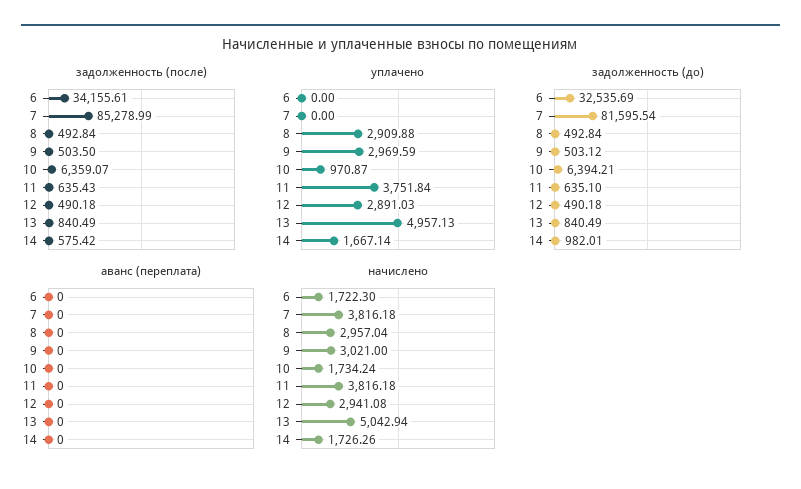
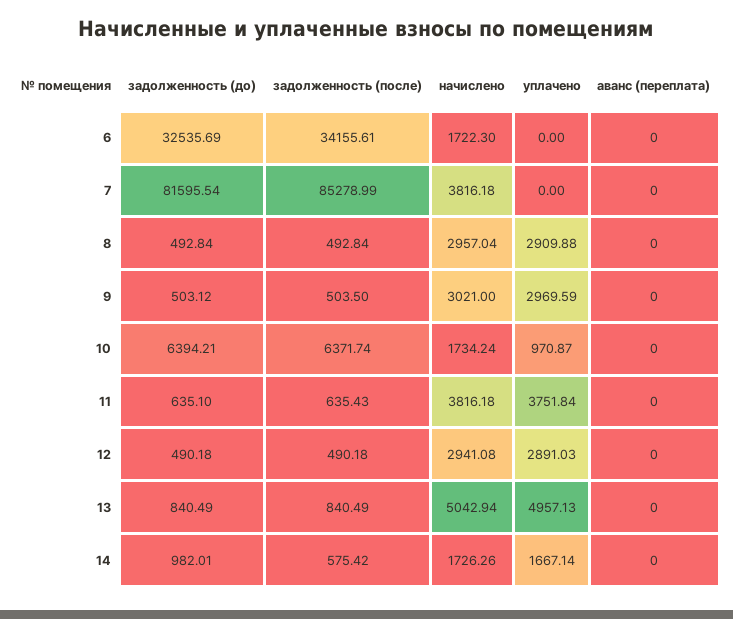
  {
    "задолженность (после)": {
      "6": 34155.61,
      "7": 85278.99,
      "8": 492.84,
      "9": 503.5,
-     "10": 6359.07,
+     "10": 6371.74,
      "11": 635.43,
      "12": 490.18,
      "13": 840.49,
      "14": 575.42
    },
    "уплачено": {
      "6": 0,
      "7": 0,
      "8": 2909.88,
      "9": 2969.59,
      "10": 970.87,
      "11": 3751.84,
      "12": 2891.03,
      "13": 4957.13,
      "14": 1667.14
    },
    "задолженность (до)": {
      "6": 32535.69,
      "7": 81595.54,
      "8": 492.84,
      "9": 503.12,
      "10": 6394.21,
      "11": 635.1,
      "12": 490.18,
      "13": 840.49,
      "14": 982.01
    },
    "аванс (переплата)": {
      "6": 0,
      "7": 0,
      "8": 0,
      "9": 0,
      "10": 0,
      "11": 0,
      "12": 0,
      "13": 0,
      "14": 0
    },
    "начислено": {
      "6": 1722.3,
      "7": 3816.18,
      "8": 2957.04,
      "9": 3021,
      "10": 1734.24,
      "11": 3816.18,
      "12": 2941.08,
      "13": 5042.94,
      "14": 1726.26
    }
  }

